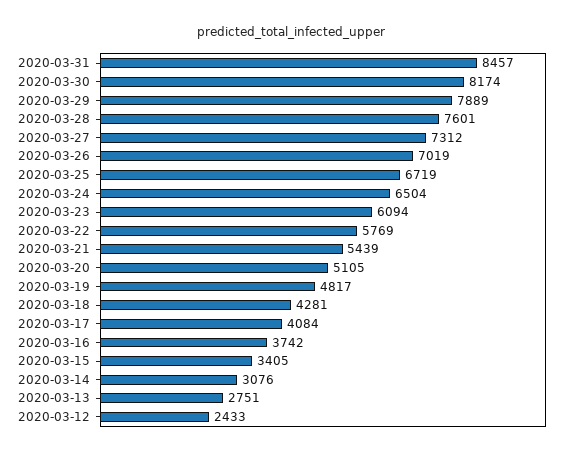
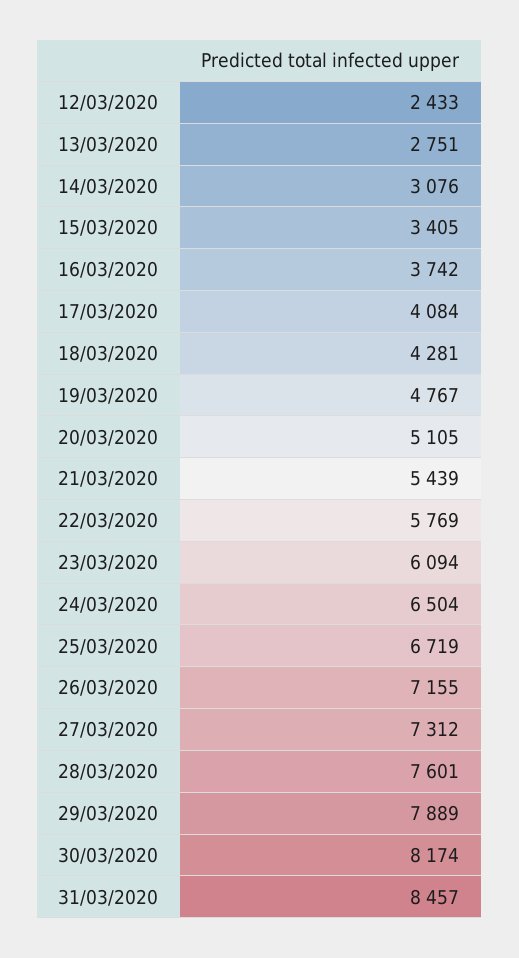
  {
    "2020-03-31": 8457,
    "2020-03-30": 8174,
    "2020-03-29": 7889,
    "2020-03-28": 7601,
    "2020-03-27": 7312,
-   "2020-03-26": 7019,
+   "2020-03-26": 7155,
    "2020-03-25": 6719,
    "2020-03-24": 6504,
    "2020-03-23": 6094,
    "2020-03-22": 5769,
    "2020-03-21": 5439,
    "2020-03-20": 5105,
-   "2020-03-19": 4817,
+   "2020-03-19": 4767,
    "2020-03-18": 4281,
    "2020-03-17": 4084,
    "2020-03-16": 3742,
    "2020-03-15": 3405,
    "2020-03-14": 3076,
    "2020-03-13": 2751,
    "2020-03-12": 2433
  }

